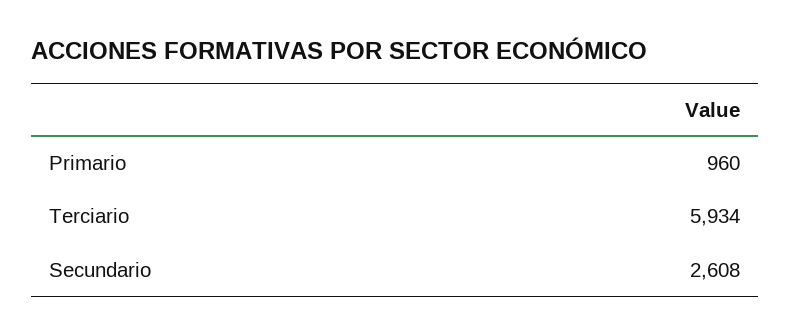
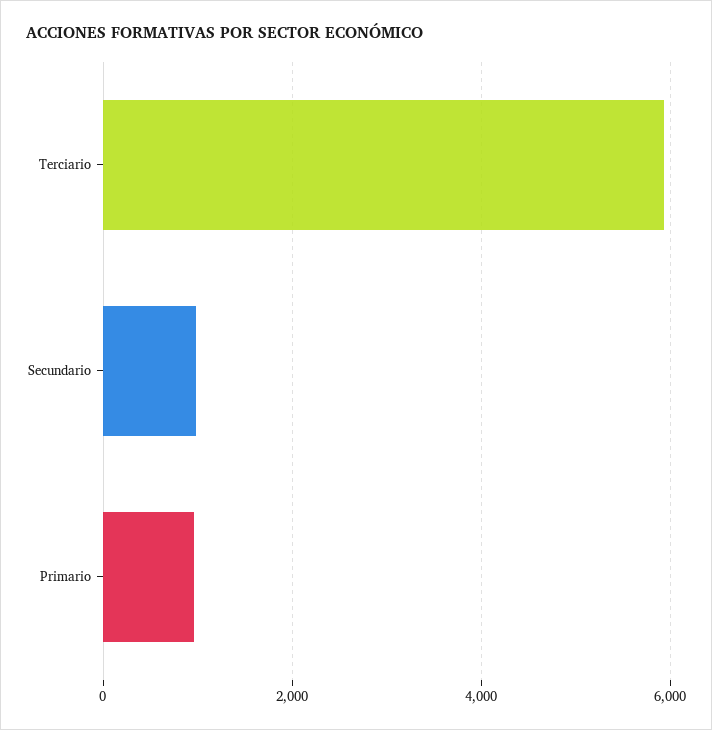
  {
    "Primario": 960,
    "Terciario": 5934,
-   "Secundario": 2608
+   "Secundario": 1000
  }

